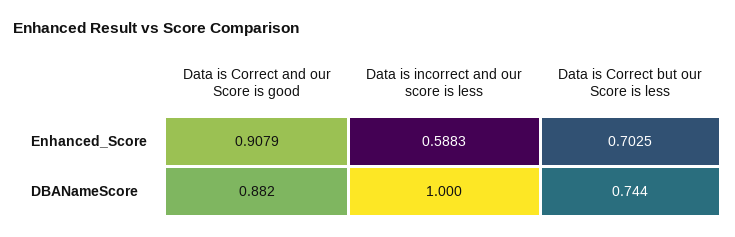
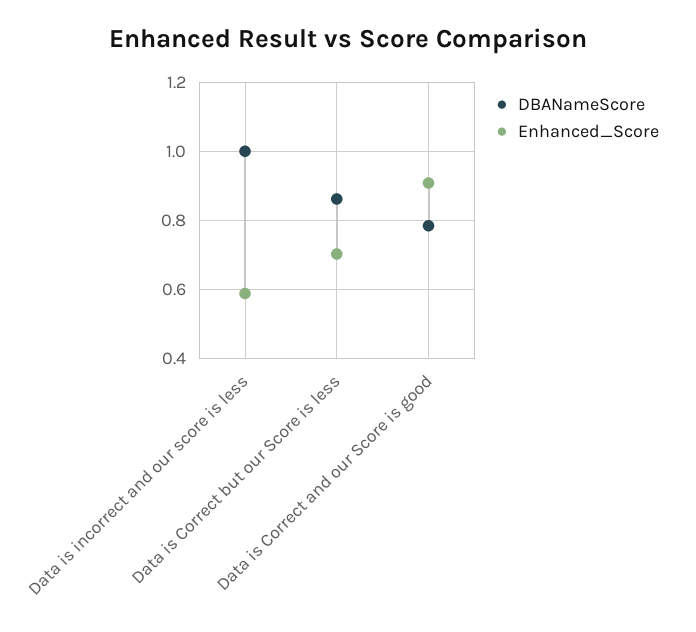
  {
    "Enhanced_Score": {
      "Data is Correct and our Score is good": 0.9079,
      "Data is incorrect and our score is less": 0.5883,
      "Data is Correct but our Score is less": 0.7025
    },
    "DBANameScore": {
-     "Data is Correct and our Score is good": 0.882,
+     "Data is Correct and our Score is good": 0.78,
      "Data is incorrect and our score is less": 1,
-     "Data is Correct but our Score is less": 0.744
+     "Data is Correct but our Score is less": 0.86
    }
  }

